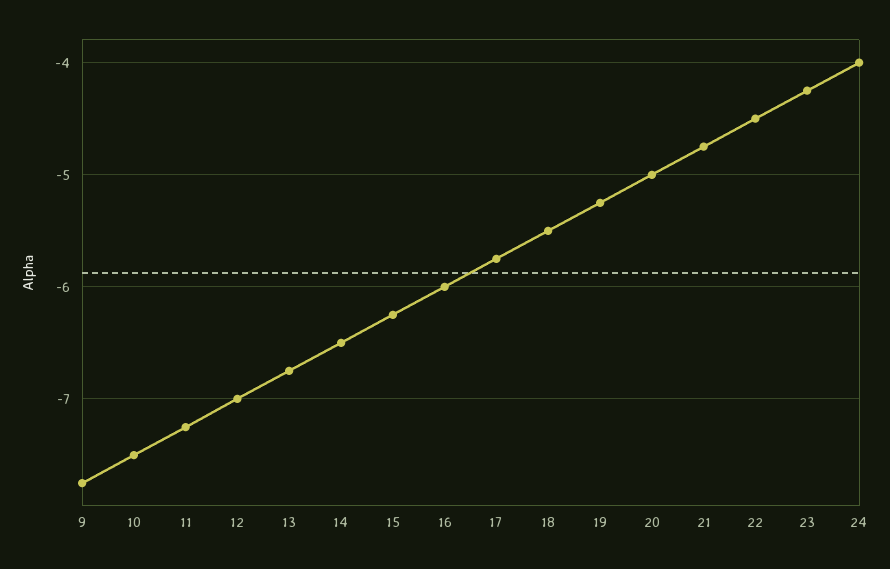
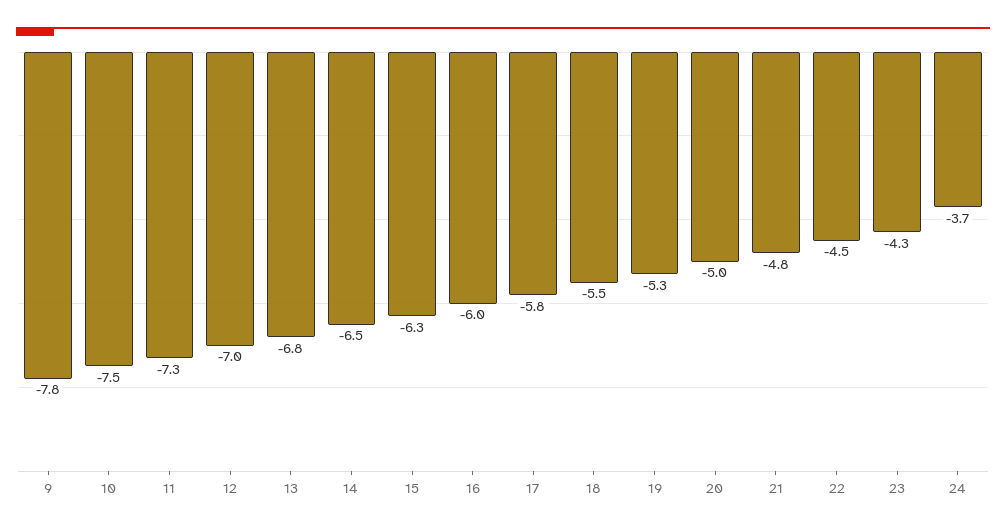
  {
    "9": -7.8,
    "10": -7.5,
    "11": -7.3,
    "12": -7,
    "13": -6.8,
    "14": -6.5,
    "15": -6.3,
    "16": -6,
    "17": -5.8,
    "18": -5.5,
    "19": -5.3,
    "20": -5,
    "21": -4.8,
    "22": -4.5,
    "23": -4.3,
-   "24": -4
+   "24": -3.7
  }

